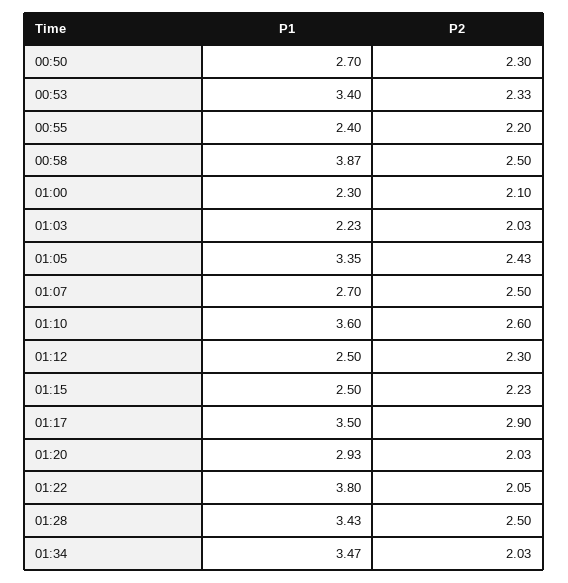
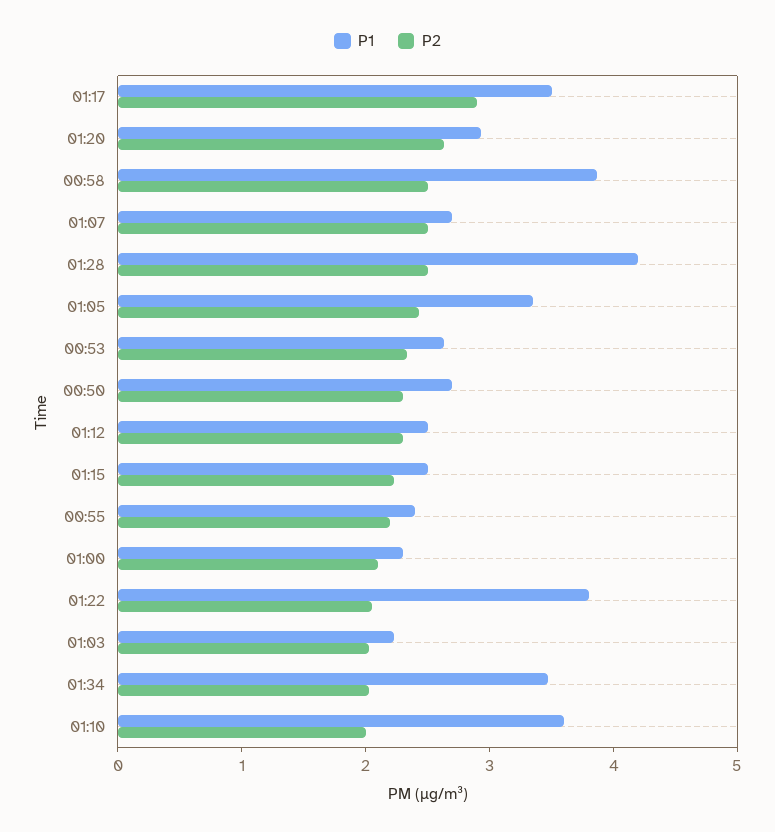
  {
    "P1": {
      "00:50": 2.7,
-     "00:53": 3.4,
+     "00:53": 2.6,
      "00:55": 2.4,
      "00:58": 3.87,
      "01:00": 2.3,
      "01:03": 2.23,
      "01:05": 3.35,
      "01:07": 2.7,
      "01:10": 3.6,
      "01:12": 2.5,
      "01:15": 2.5,
      "01:17": 3.5,
      "01:20": 2.93,
      "01:22": 3.8,
-     "01:28": 3.43,
+     "01:28": 4.2,
      "01:34": 3.47
    },
    "P2": {
      "00:50": 2.3,
      "00:53": 2.33,
      "00:55": 2.2,
      "00:58": 2.5,
      "01:00": 2.1,
      "01:03": 2.03,
      "01:05": 2.43,
      "01:07": 2.5,
-     "01:10": 2.6,
+     "01:10": 2,
      "01:12": 2.3,
      "01:15": 2.23,
      "01:17": 2.9,
-     "01:20": 2.03,
+     "01:20": 2.6,
      "01:22": 2.05,
      "01:28": 2.5,
      "01:34": 2.03
    }
  }

